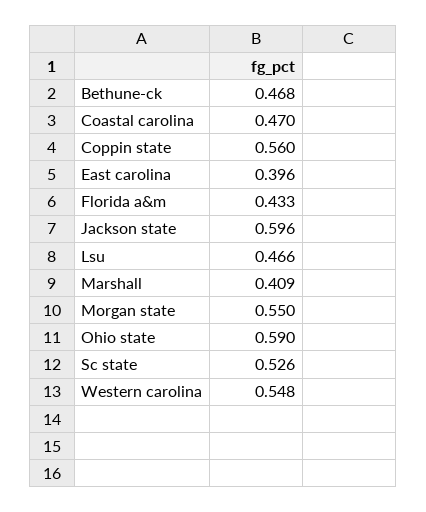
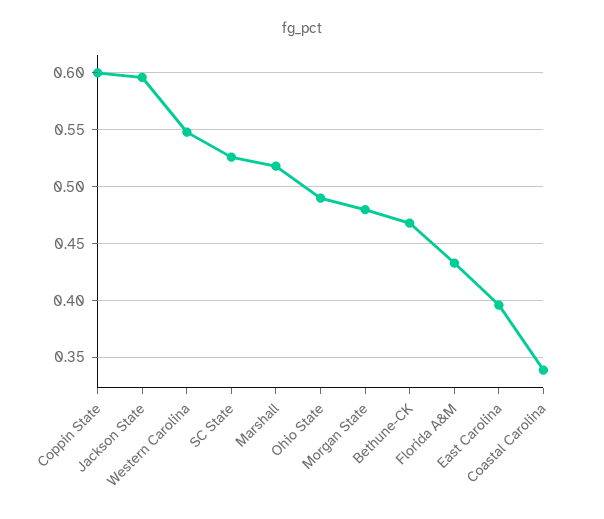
  {
    "Bethune-ck": 0.468,
-   "Coastal carolina": 0.47,
+   "Coastal carolina": 0.34,
-   "Coppin state": 0.56,
+   "Coppin state": 0.6,
    "East carolina": 0.396,
    "Florida a&m": 0.433,
    "Jackson state": 0.596,
-   "Lsu": 0.466,
-   "Marshall": 0.409,
+   "Marshall": 0.52,
-   "Morgan state": 0.55,
+   "Morgan state": 0.48,
-   "Ohio state": 0.59,
+   "Ohio state": 0.49,
    "Sc state": 0.526,
    "Western carolina": 0.548
  }

